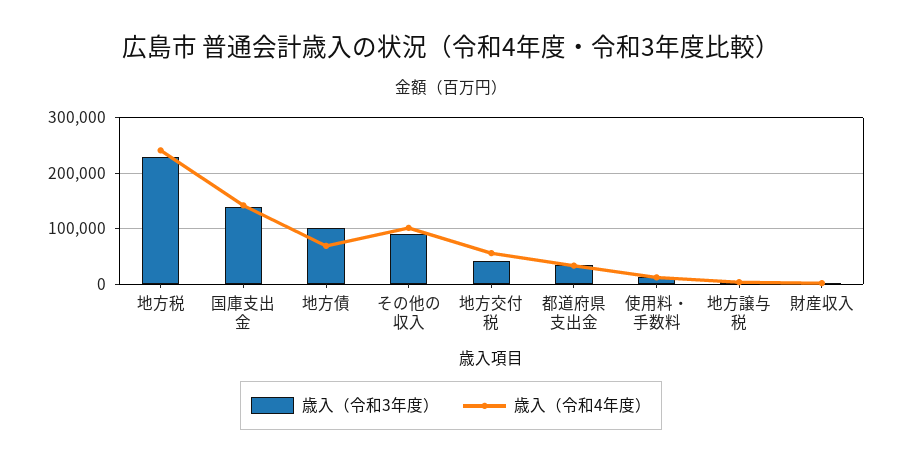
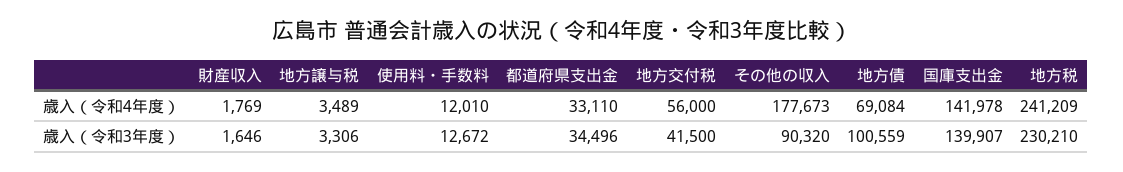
  {
    "歳入（令和3年度）": {
      "地方税": 230210,
      "国庫支出金": 139907,
      "地方債": 100559,
      "その他の収入": 90320,
      "地方交付税": 41500,
      "都道府県支出金": 34496,
      "使用料・手数料": 12672,
      "地方譲与税": 3306,
      "財産収入": 1646
    },
    "歳入（令和4年度）": {
      "地方税": 241209,
      "国庫支出金": 141978,
      "地方債": 69084,
-     "その他の収入": 100000,
+     "その他の収入": 177673,
      "地方交付税": 56000,
      "都道府県支出金": 33110,
      "使用料・手数料": 12010,
      "地方譲与税": 3489,
      "財産収入": 1769
    }
  }

